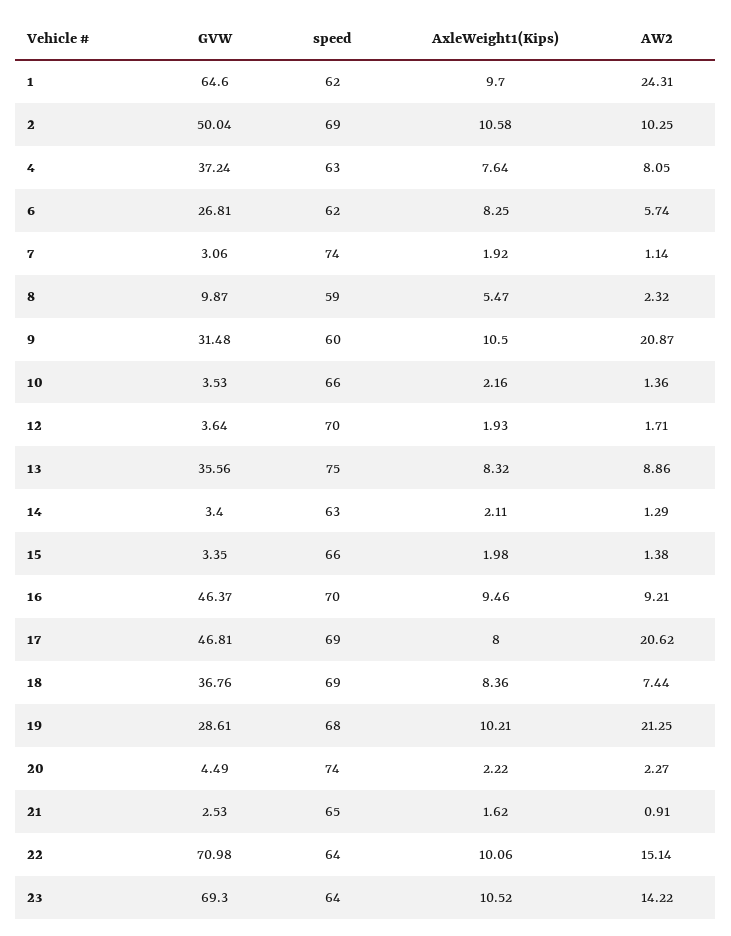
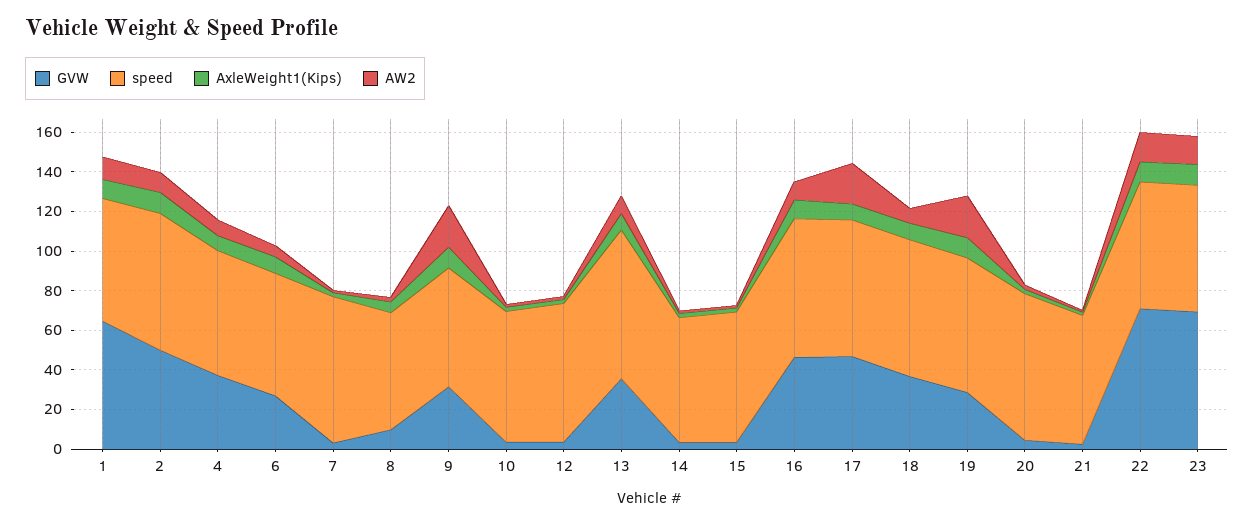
  {
    "GVW": {
      "1": 64.6,
      "2": 50.04,
      "4": 37.24,
      "6": 26.81,
      "7": 3.06,
      "8": 9.87,
      "9": 31.48,
      "10": 3.53,
      "12": 3.64,
      "13": 35.56,
      "14": 3.4,
      "15": 3.35,
      "16": 46.37,
      "17": 46.81,
      "18": 36.76,
      "19": 28.61,
      "20": 4.49,
      "21": 2.53,
      "22": 70.98,
      "23": 69.3
    },
    "speed": {
      "1": 62,
      "2": 69,
      "4": 63,
      "6": 62,
      "7": 74,
      "8": 59,
      "9": 60,
      "10": 66,
      "12": 70,
      "13": 75,
      "14": 63,
      "15": 66,
      "16": 70,
      "17": 69,
      "18": 69,
      "19": 68,
      "20": 74,
      "21": 65,
      "22": 64,
      "23": 64
    },
    "AxleWeight1(Kips)": {
      "1": 9.7,
      "2": 10.58,
      "4": 7.64,
      "6": 8.25,
      "7": 1.92,
      "8": 5.47,
      "9": 10.5,
      "10": 2.16,
      "12": 1.93,
      "13": 8.32,
      "14": 2.11,
      "15": 1.98,
      "16": 9.46,
      "17": 8,
      "18": 8.36,
      "19": 10.21,
      "20": 2.22,
      "21": 1.62,
      "22": 10.06,
      "23": 10.52
    },
    "AW2": {
-     "1": 24.31,
+     "1": 10,
      "2": 10.25,
      "4": 8.05,
      "6": 5.74,
      "7": 1.14,
      "8": 2.32,
      "9": 20.87,
      "10": 1.36,
      "12": 1.71,
      "13": 8.86,
      "14": 1.29,
      "15": 1.38,
      "16": 9.21,
      "17": 20.62,
      "18": 7.44,
      "19": 21.25,
      "20": 2.27,
      "21": 0.91,
      "22": 15.14,
      "23": 14.22
    }
  }

